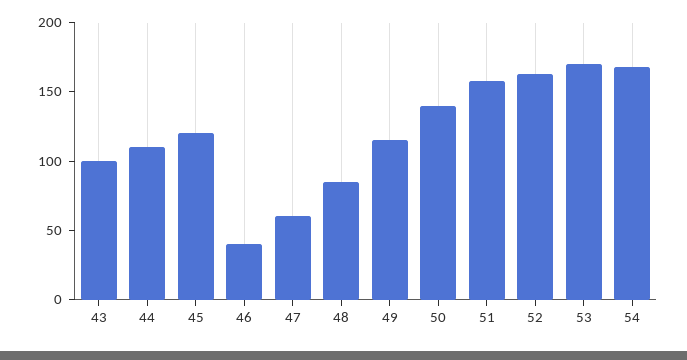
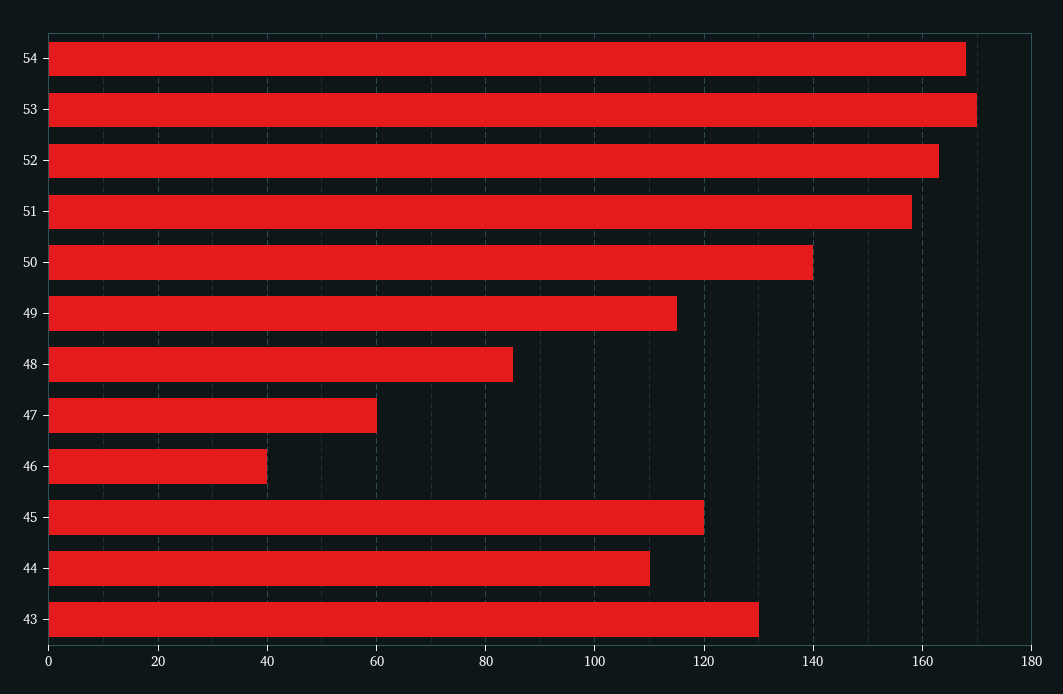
  {
-   "43": 100,
+   "43": 130,
    "44": 110,
    "45": 120,
    "46": 40,
    "47": 60,
    "48": 85,
    "49": 115,
    "50": 140,
    "51": 160,
    "52": 165,
    "53": 170,
    "54": 170
  }

